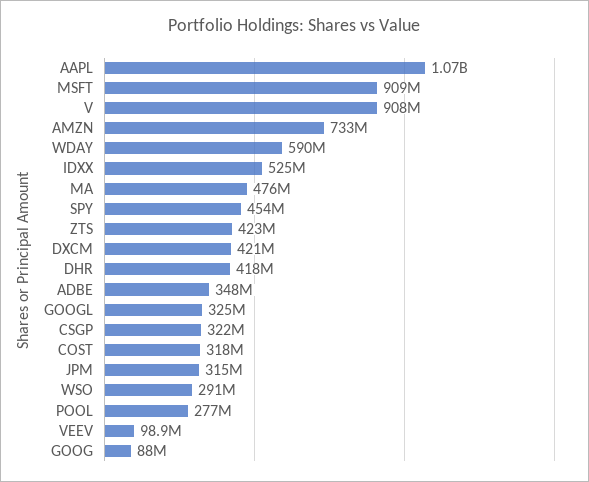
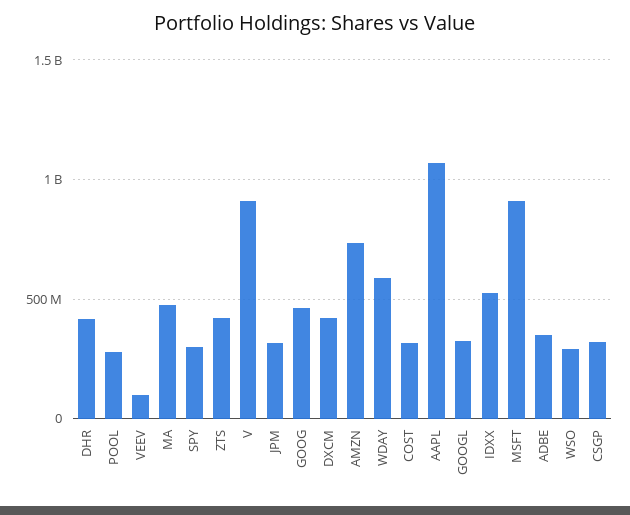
  {
    "AAPL": 1070000000,
    "MSFT": 909000000,
    "V": 908000000,
    "AMZN": 733000000,
    "WDAY": 590000000,
    "IDXX": 525000000,
    "MA": 476000000,
-   "SPY": 454000000,
+   "SPY": 300000000,
    "ZTS": 423000000,
    "DXCM": 421000000,
    "DHR": 418000000,
    "ADBE": 348000000,
    "GOOGL": 325000000,
    "CSGP": 322000000,
    "COST": 318000000,
    "JPM": 315000000,
    "WSO": 291000000,
    "POOL": 277000000,
    "VEEV": 98900000,
-   "GOOG": 88000000
+   "GOOG": 450000000
  }

